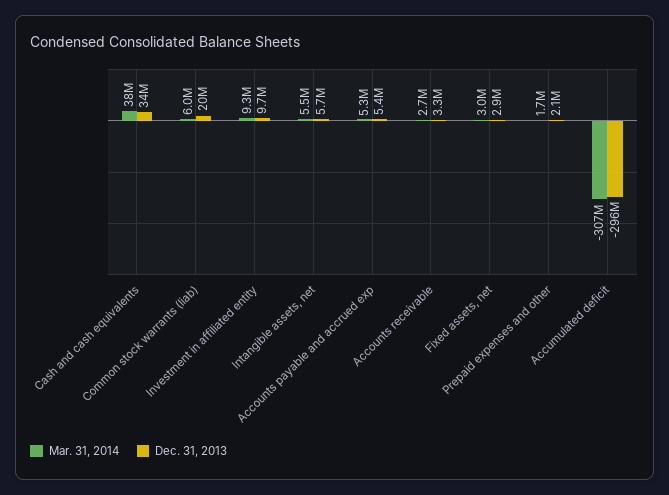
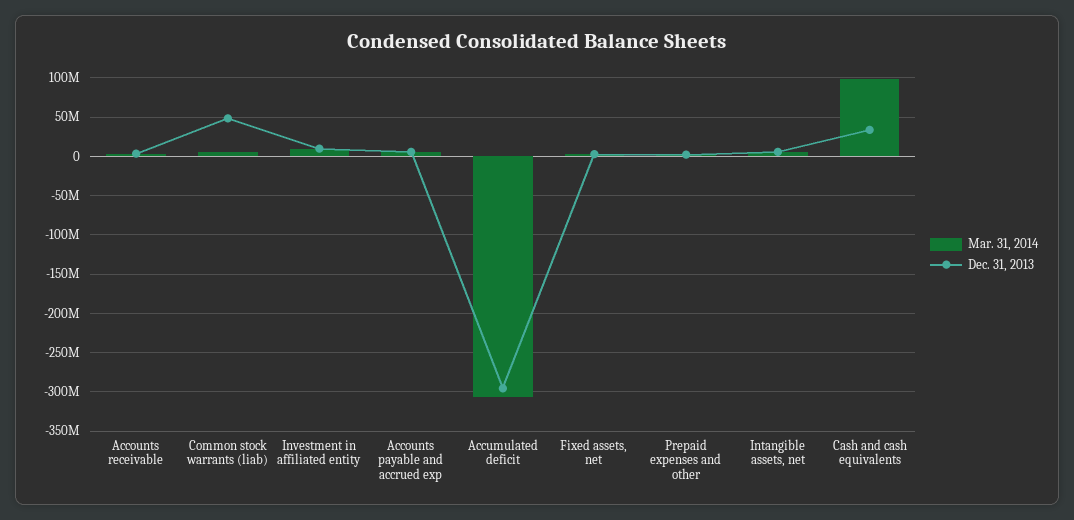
  {
    "Mar. 31, 2014": {
-     "Cash and cash equivalents": 38000000,
+     "Cash and cash equivalents": 100000000,
      "Common stock warrants (liab)": 6000000,
      "Investment in affiliated entity": 9300000,
      "Intangible assets, net": 5500000,
      "Accounts payable and accrued exp": 5300000,
      "Accounts receivable": 2700000,
      "Fixed assets, net": 3000000,
      "Prepaid expenses and other": 1700000,
      "Accumulated deficit": -307000000
    },
    "Dec. 31, 2013": {
      "Cash and cash equivalents": 34000000,
-     "Common stock warrants (liab)": 20000000,
+     "Common stock warrants (liab)": 50000000,
      "Investment in affiliated entity": 9700000,
      "Intangible assets, net": 5700000,
      "Accounts payable and accrued exp": 5400000,
      "Accounts receivable": 3300000,
      "Fixed assets, net": 2900000,
      "Prepaid expenses and other": 2100000,
      "Accumulated deficit": -296000000
    }
  }

